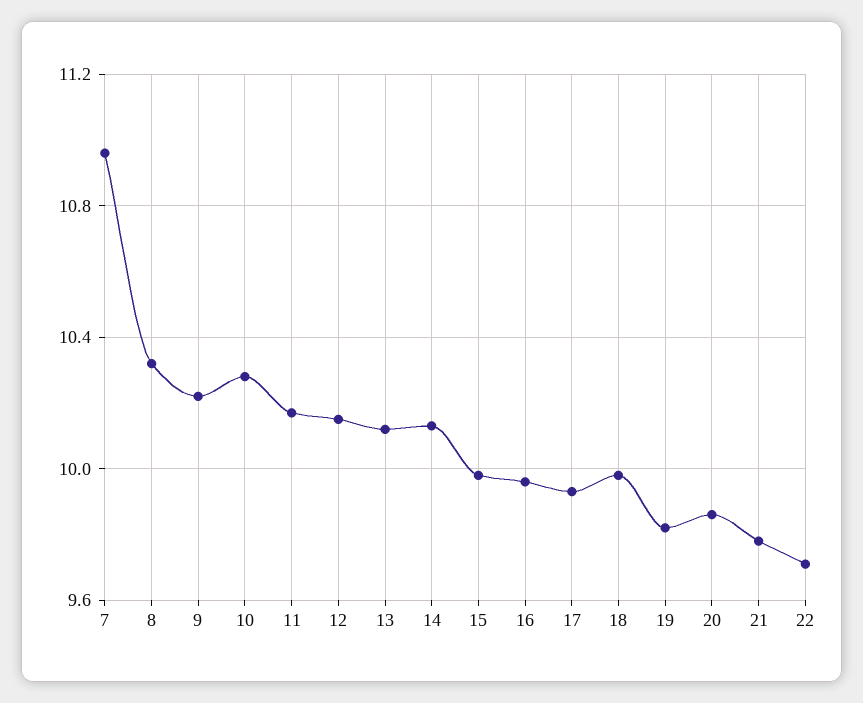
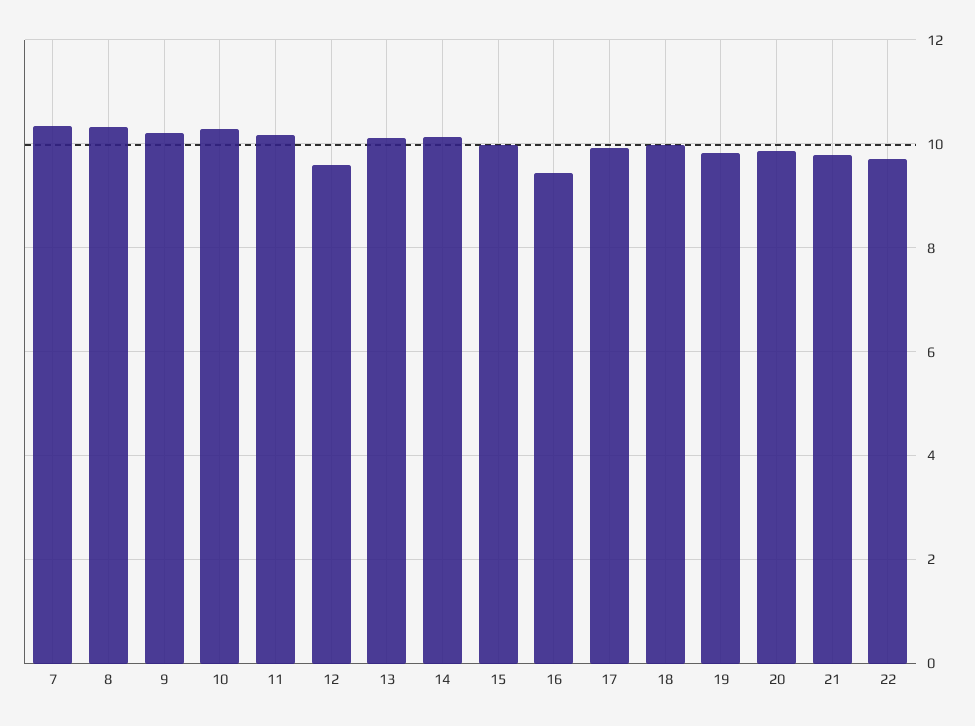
  {
-   "7": 10.95,
+   "7": 10.4,
    "8": 10.3,
    "9": 10.2,
    "10": 10.3,
    "11": 10.15,
-   "12": 10.15,
+   "12": 9.6,
    "13": 10.1,
    "14": 10.15,
    "15": 10,
-   "16": 9.95,
+   "16": 9.4,
    "17": 9.95,
    "18": 10,
    "19": 9.8,
    "20": 9.85,
    "21": 9.8,
    "22": 9.7
  }

